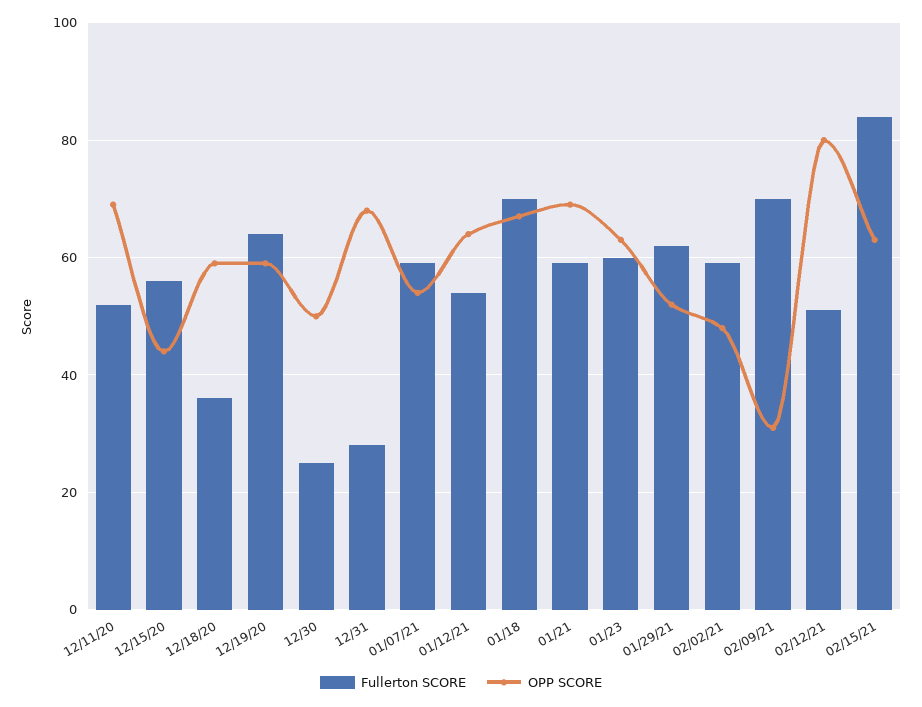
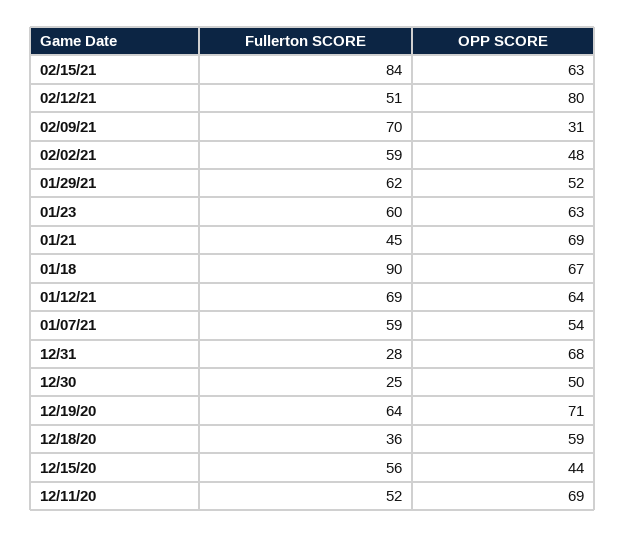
  {
    "Fullerton SCORE": {
      "12/11/20": 52,
      "12/15/20": 56,
      "12/18/20": 36,
      "12/19/20": 64,
      "12/30": 25,
      "12/31": 28,
      "01/07/21": 59,
-     "01/12/21": 55,
+     "01/12/21": 69,
-     "01/18": 70,
+     "01/18": 90,
-     "01/21": 60,
+     "01/21": 45,
      "01/23": 60,
      "01/29/21": 62,
      "02/02/21": 59,
      "02/09/21": 70,
      "02/12/21": 51,
      "02/15/21": 84
    },
    "OPP SCORE": {
      "12/11/20": 69,
      "12/15/20": 44,
      "12/18/20": 59,
-     "12/19/20": 60,
+     "12/19/20": 71,
      "12/30": 50,
      "12/31": 68,
      "01/07/21": 54,
      "01/12/21": 64,
      "01/18": 67,
      "01/21": 69,
      "01/23": 63,
      "01/29/21": 52,
      "02/02/21": 48,
      "02/09/21": 31,
      "02/12/21": 80,
      "02/15/21": 63
    }
  }

